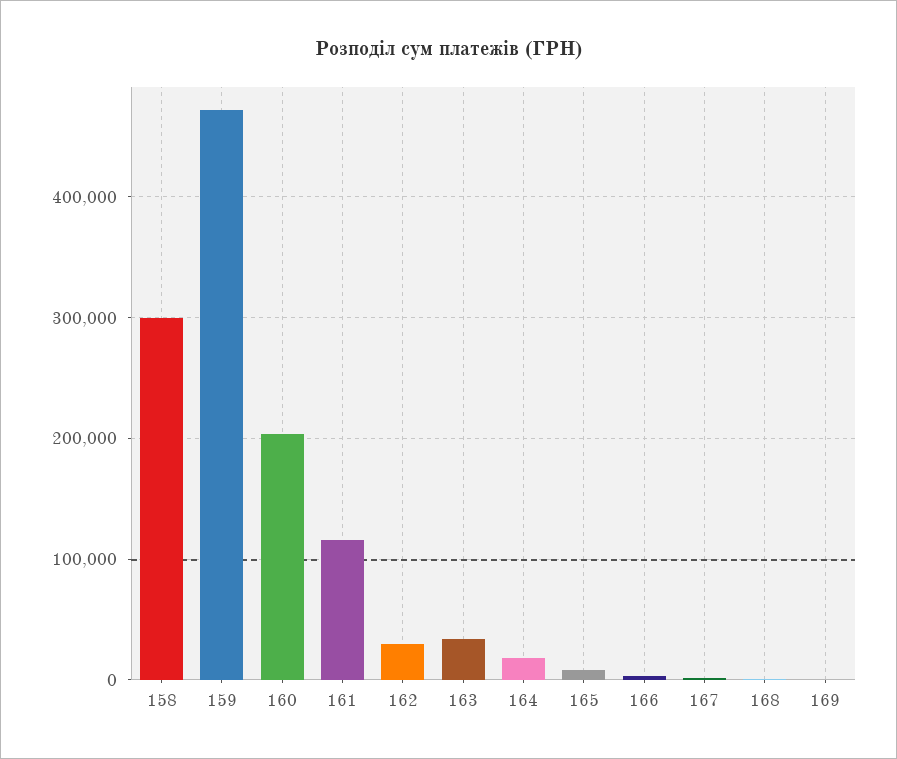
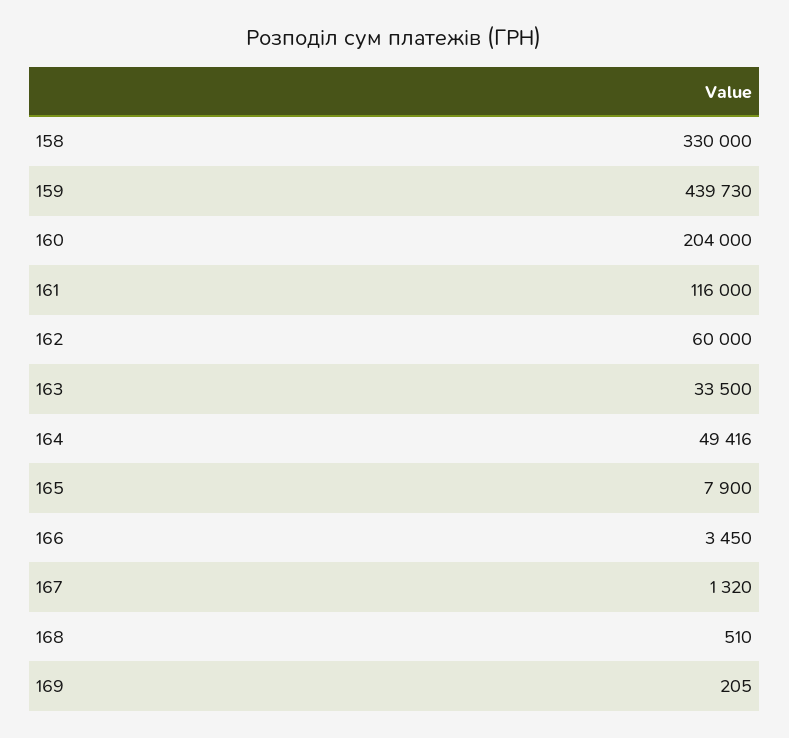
  {
-   "158": 300000,
+   "158": 330000,
-   "159": 470000,
+   "159": 439730,
    "160": 204000,
    "161": 116000,
-   "162": 30000,
+   "162": 60000,
    "163": 33500,
-   "164": 20000,
+   "164": 49416,
    "165": 7900,
    "166": 3450,
    "167": 1320,
    "168": 510,
    "169": 205
  }

